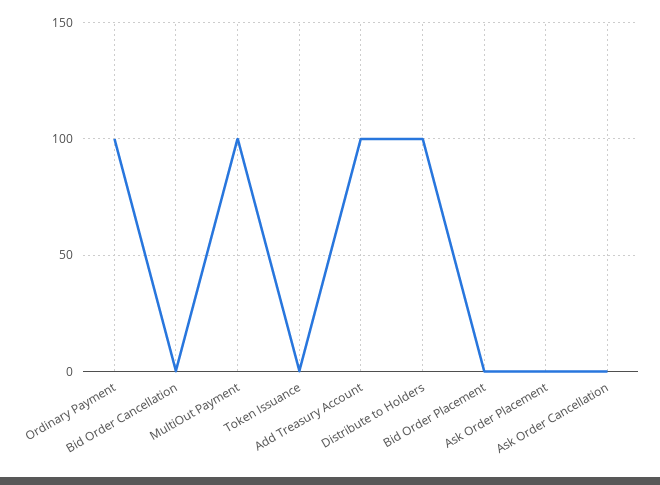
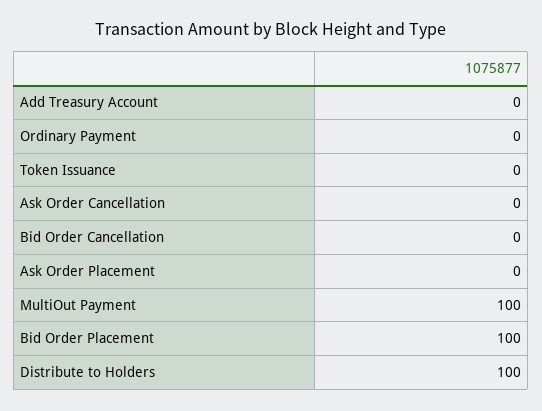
  {
-   "Ordinary Payment": 100,
+   "Ordinary Payment": 0,
    "Bid Order Cancellation": 0,
    "MultiOut Payment": 100,
    "Token Issuance": 0,
-   "Add Treasury Account": 100,
+   "Add Treasury Account": 0,
    "Distribute to Holders": 100,
-   "Bid Order Placement": 0,
+   "Bid Order Placement": 100,
    "Ask Order Placement": 0,
    "Ask Order Cancellation": 0
  }

